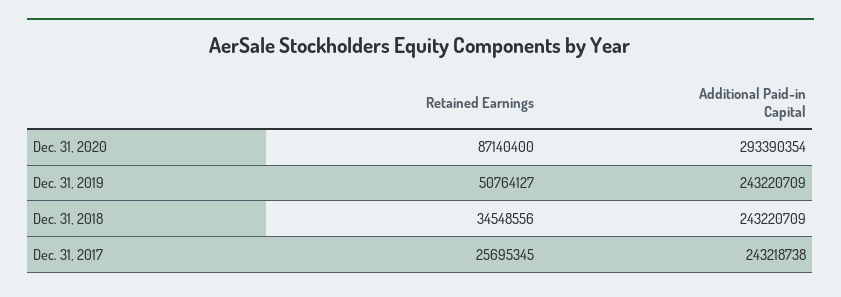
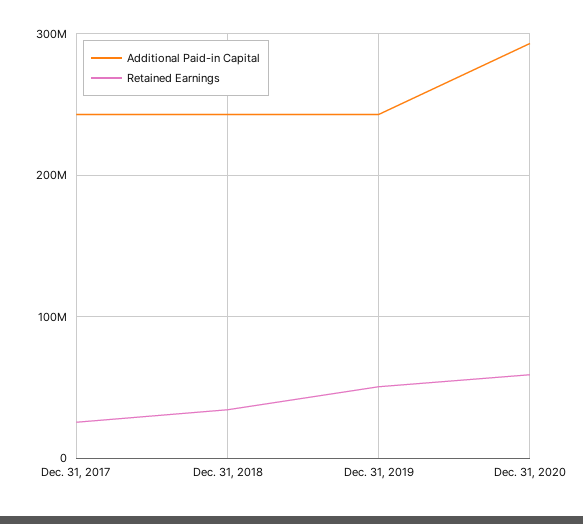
  {
    "Retained Earnings": {
-     "Dec. 31, 2020": 87140400,
+     "Dec. 31, 2020": 60000000,
      "Dec. 31, 2019": 50764127,
      "Dec. 31, 2018": 34548556,
      "Dec. 31, 2017": 25695345
    },
    "Additional Paid-in Capital": {
      "Dec. 31, 2020": 293390354,
      "Dec. 31, 2019": 243220709,
      "Dec. 31, 2018": 243220709,
      "Dec. 31, 2017": 243218738
    }
  }

